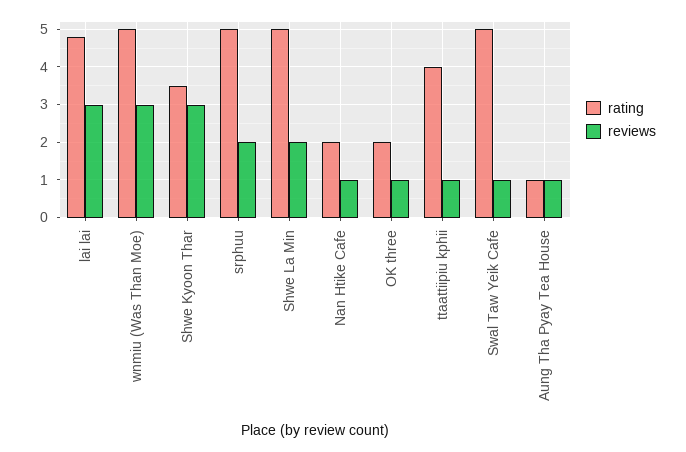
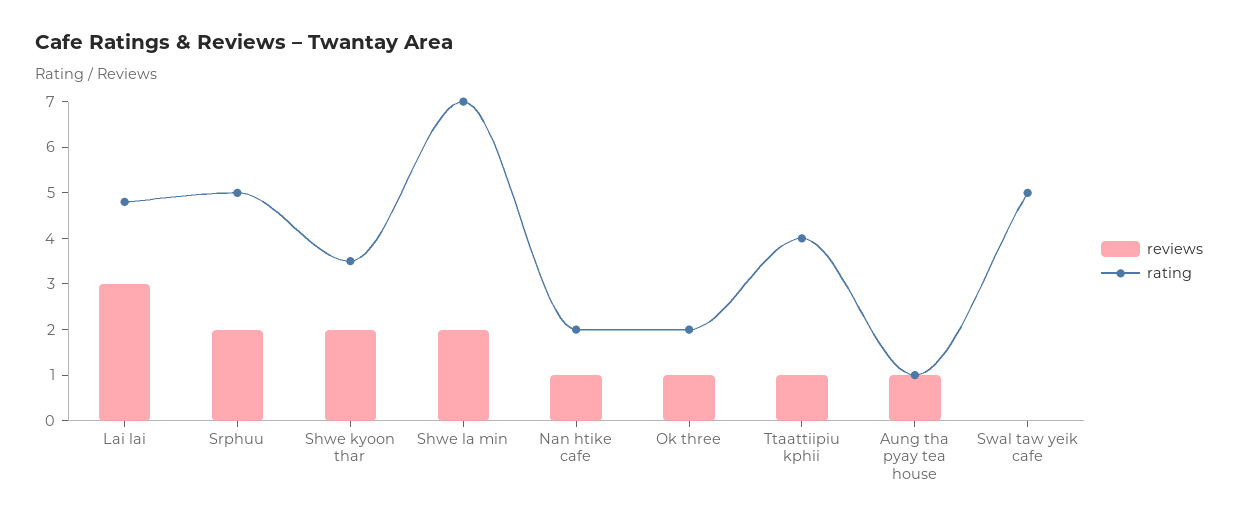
  {
    "rating": {
      "lai lai": 5,
-     "wnmiu (Was Than Moe)": 5,
      "Shwe Kyoon Thar": 3.5,
      "srphuu": 5,
-     "Shwe La Min": 5,
+     "Shwe La Min": 7,
      "Nan Htike Cafe": 2,
      "OK three": 2,
      "ttaattiipiu kphii": 4,
      "Swal Taw Yeik Cafe": 5,
      "Aung Tha Pyay Tea House": 1
    },
    "reviews": {
      "lai lai": 3,
-     "wnmiu (Was Than Moe)": 3,
-     "Shwe Kyoon Thar": 3,
+     "Shwe Kyoon Thar": 2,
      "srphuu": 2,
      "Shwe La Min": 2,
      "Nan Htike Cafe": 1,
      "OK three": 1,
      "ttaattiipiu kphii": 1,
-     "Swal Taw Yeik Cafe": 1,
+     "Swal Taw Yeik Cafe": 0,
      "Aung Tha Pyay Tea House": 1
    }
  }

